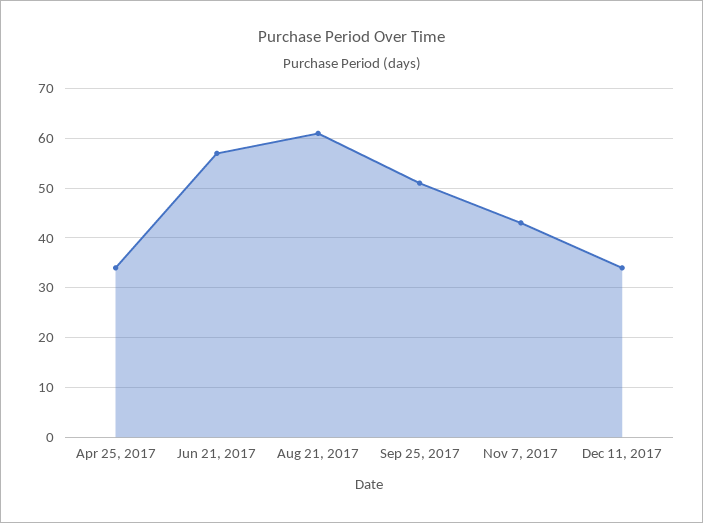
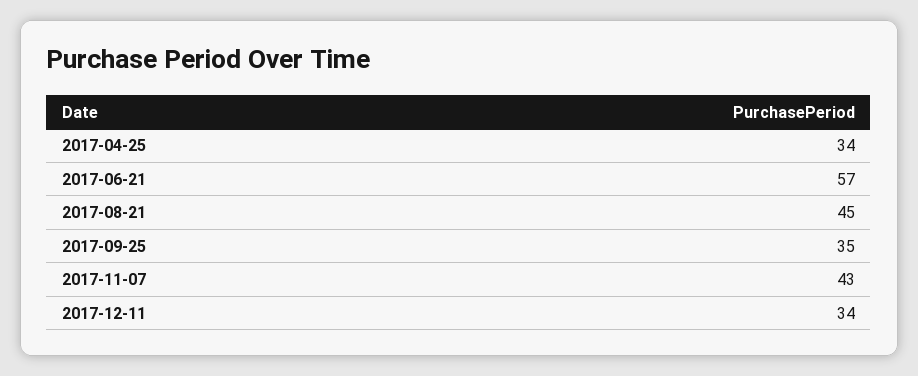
  {
    "Apr 25, 2017": 34,
    "Jun 21, 2017": 57,
-   "Aug 21, 2017": 60,
+   "Aug 21, 2017": 45,
-   "Sep 25, 2017": 50,
+   "Sep 25, 2017": 35,
    "Nov 7, 2017": 43,
    "Dec 11, 2017": 34
  }

